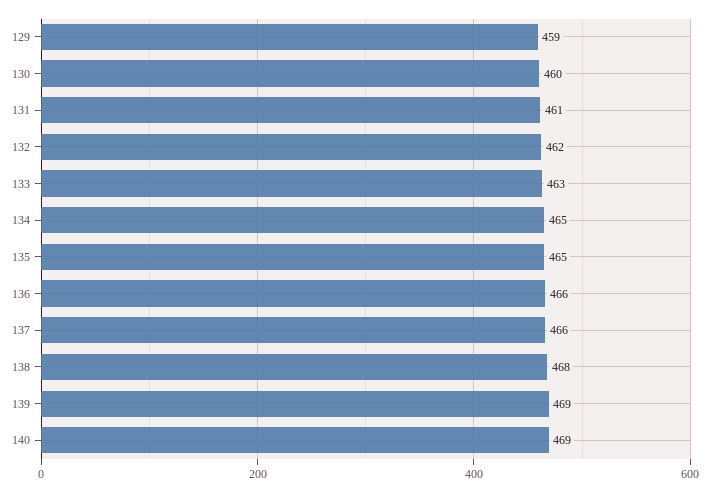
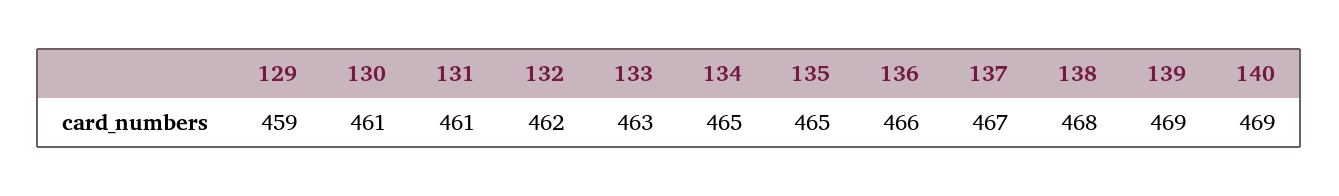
  {
    "129": 459,
-   "130": 460,
+   "130": 461,
    "131": 461,
    "132": 462,
    "133": 463,
    "134": 465,
    "135": 465,
    "136": 466,
-   "137": 466,
+   "137": 467,
    "138": 468,
    "139": 469,
    "140": 469
  }

